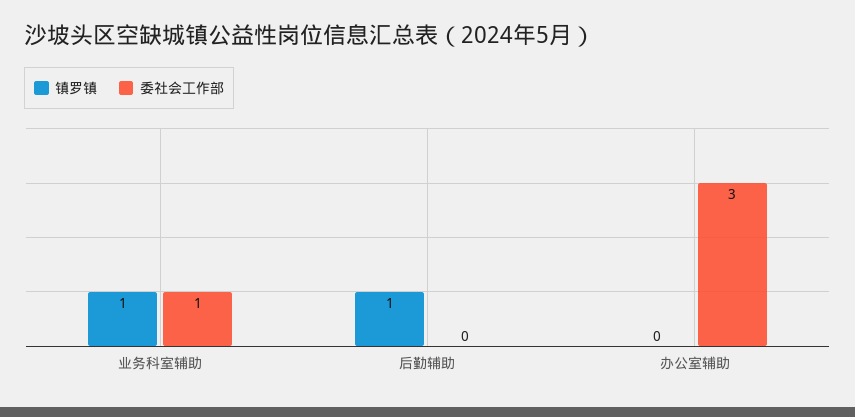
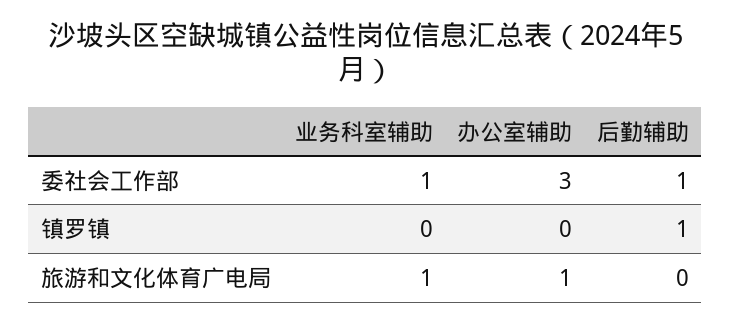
  {
    "镇罗镇": {
-     "业务科室辅助": 1,
+     "业务科室辅助": 0,
      "后勤辅助": 1,
      "办公室辅助": 0
    },
    "委社会工作部": {
      "业务科室辅助": 1,
-     "后勤辅助": 0,
+     "后勤辅助": 1,
      "办公室辅助": 3
-   }
+   },
+   "旅游和文化体育广电局": {
+     "业务科室辅助": 1,
+     "办公室辅助": 1,
+     "后勤辅助": 0
+   }
  }

